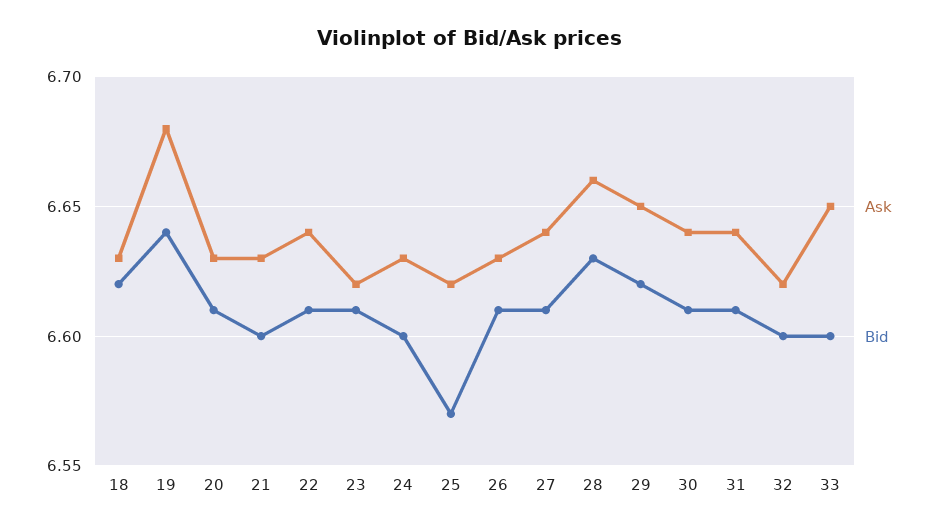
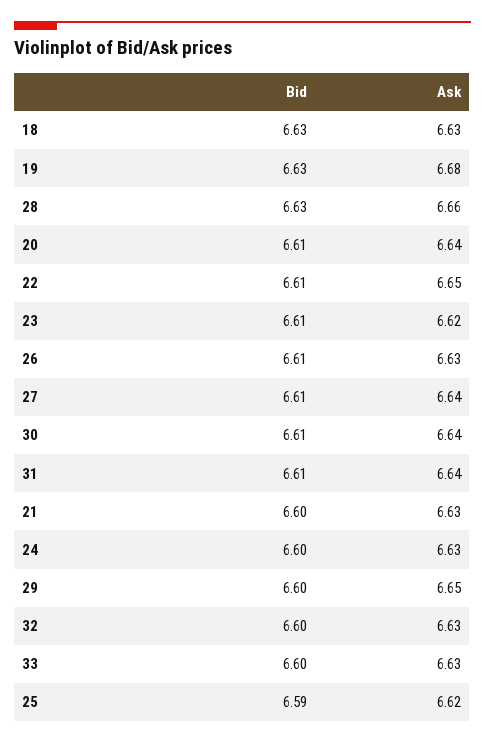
  {
    "Ask": {
      "18": 6.63,
      "19": 6.68,
-     "20": 6.63,
+     "20": 6.64,
      "21": 6.63,
-     "22": 6.64,
+     "22": 6.65,
      "23": 6.62,
      "24": 6.63,
      "25": 6.62,
      "26": 6.63,
      "27": 6.64,
      "28": 6.66,
      "29": 6.65,
      "30": 6.64,
      "31": 6.64,
-     "32": 6.62,
+     "32": 6.63,
-     "33": 6.65
+     "33": 6.63
    },
    "Bid": {
-     "18": 6.62,
+     "18": 6.63,
-     "19": 6.64,
+     "19": 6.63,
      "20": 6.61,
      "21": 6.6,
      "22": 6.61,
      "23": 6.61,
      "24": 6.6,
-     "25": 6.57,
+     "25": 6.59,
      "26": 6.61,
      "27": 6.61,
      "28": 6.63,
-     "29": 6.62,
+     "29": 6.6,
      "30": 6.61,
      "31": 6.61,
      "32": 6.6,
      "33": 6.6
    }
  }

